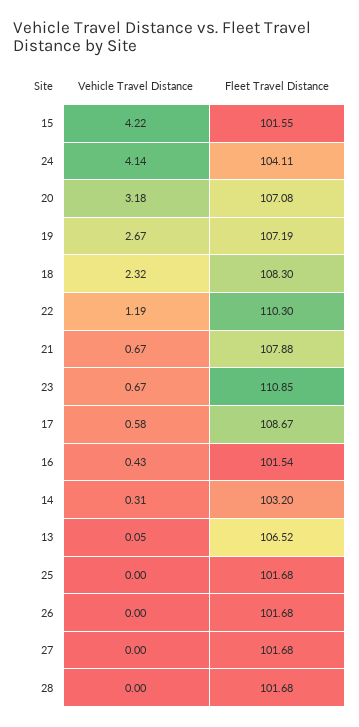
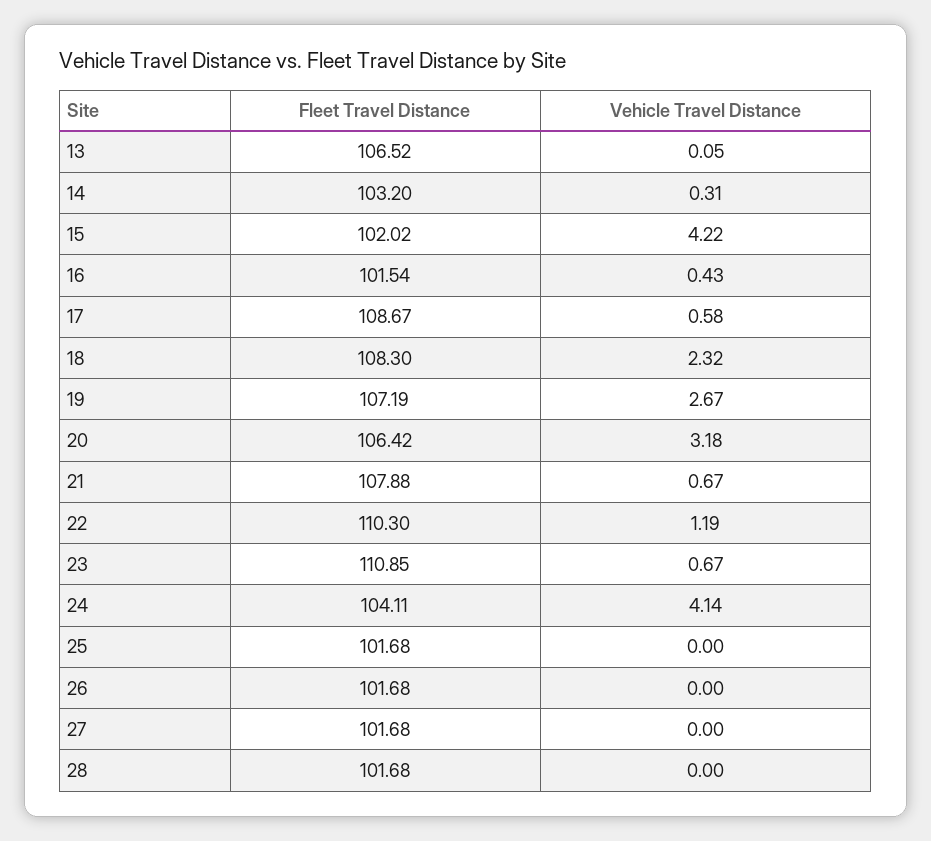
  {
    "Vehicle Travel Distance": {
      "15": 4.22,
      "24": 4.14,
      "20": 3.18,
      "19": 2.67,
      "18": 2.32,
      "22": 1.19,
      "21": 0.67,
      "23": 0.67,
      "17": 0.58,
      "16": 0.43,
      "14": 0.31,
      "13": 0.05,
      "25": 0,
      "26": 0,
      "27": 0,
      "28": 0
    },
    "Fleet Travel Distance": {
-     "15": 101.55,
+     "15": 102.02,
      "24": 104.11,
-     "20": 107.08,
+     "20": 106.42,
      "19": 107.19,
      "18": 108.3,
      "22": 110.3,
      "21": 107.88,
      "23": 110.85,
      "17": 108.67,
      "16": 101.54,
      "14": 103.2,
      "13": 106.52,
      "25": 101.68,
      "26": 101.68,
      "27": 101.68,
      "28": 101.68
    }
  }

